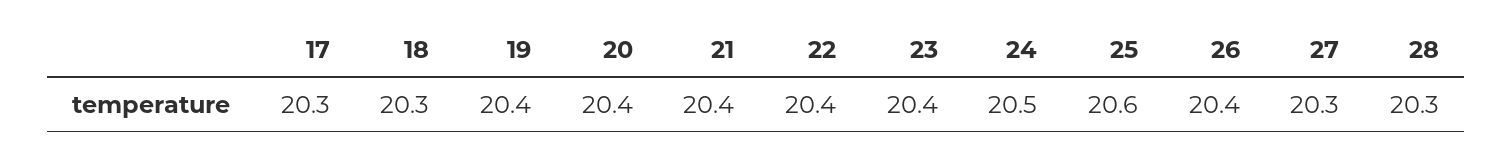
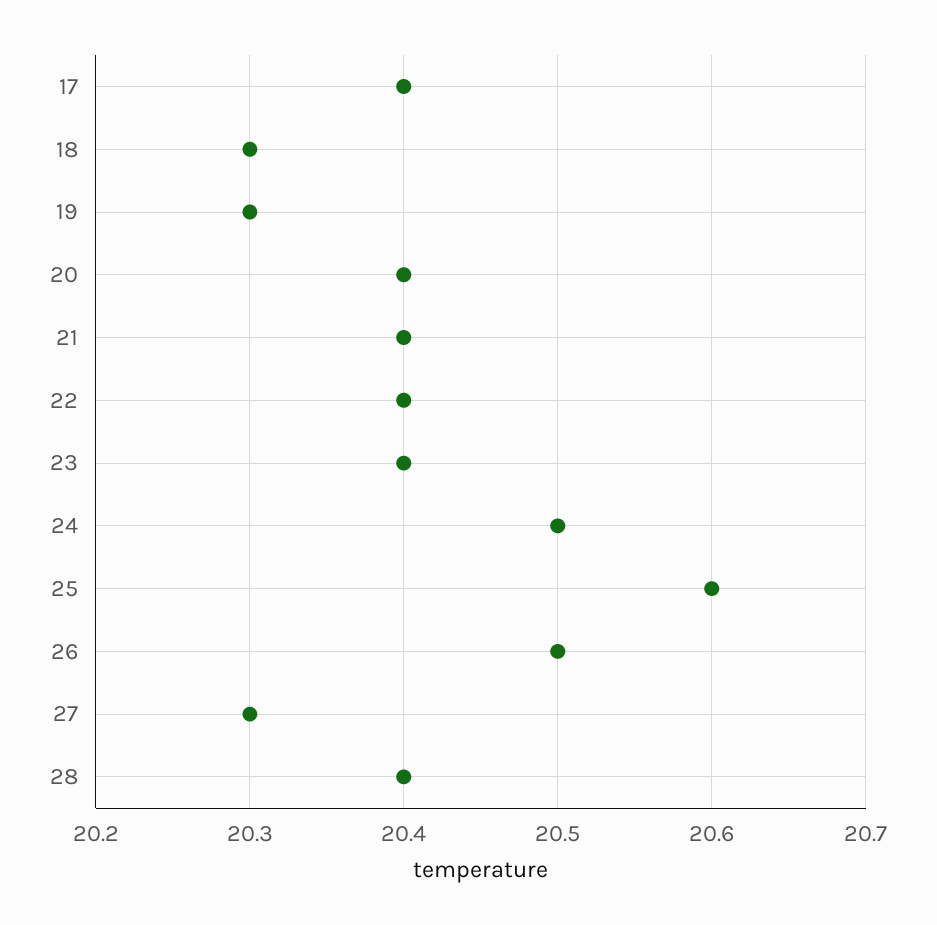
  {
-   "17": 20.3,
+   "17": 20.4,
    "18": 20.3,
-   "19": 20.4,
+   "19": 20.3,
    "20": 20.4,
    "21": 20.4,
    "22": 20.4,
    "23": 20.4,
    "24": 20.5,
    "25": 20.6,
-   "26": 20.4,
+   "26": 20.5,
    "27": 20.3,
-   "28": 20.3
+   "28": 20.4
  }

